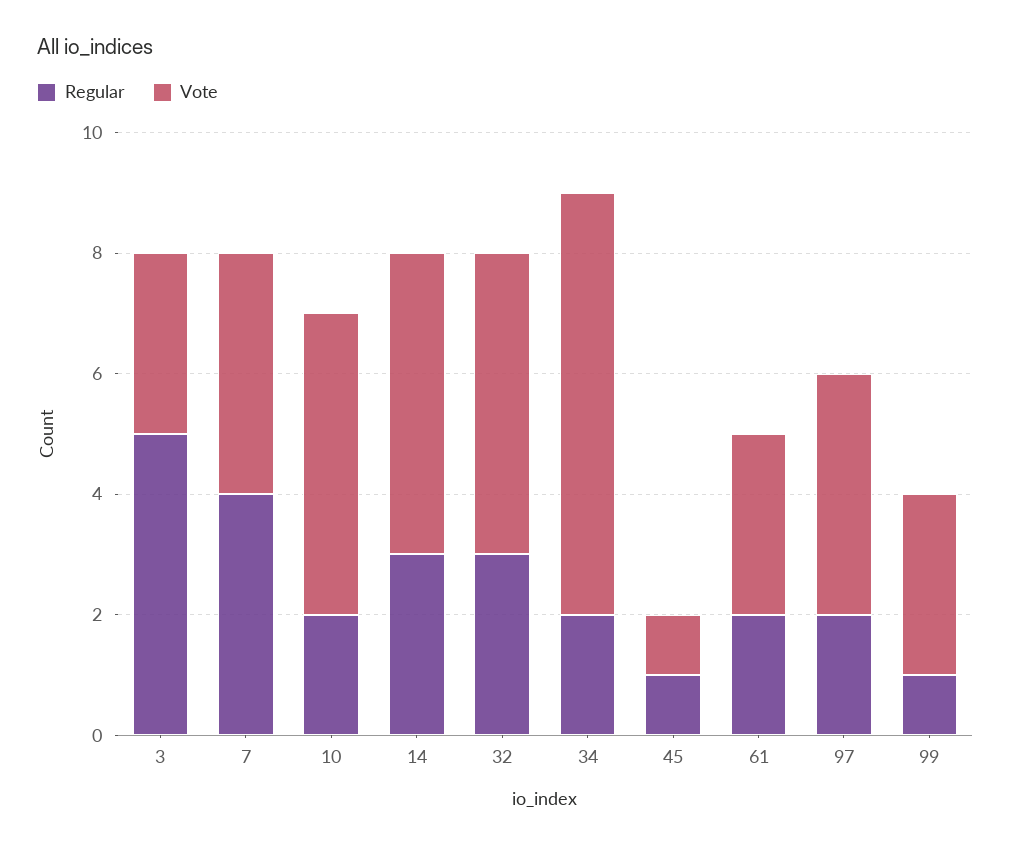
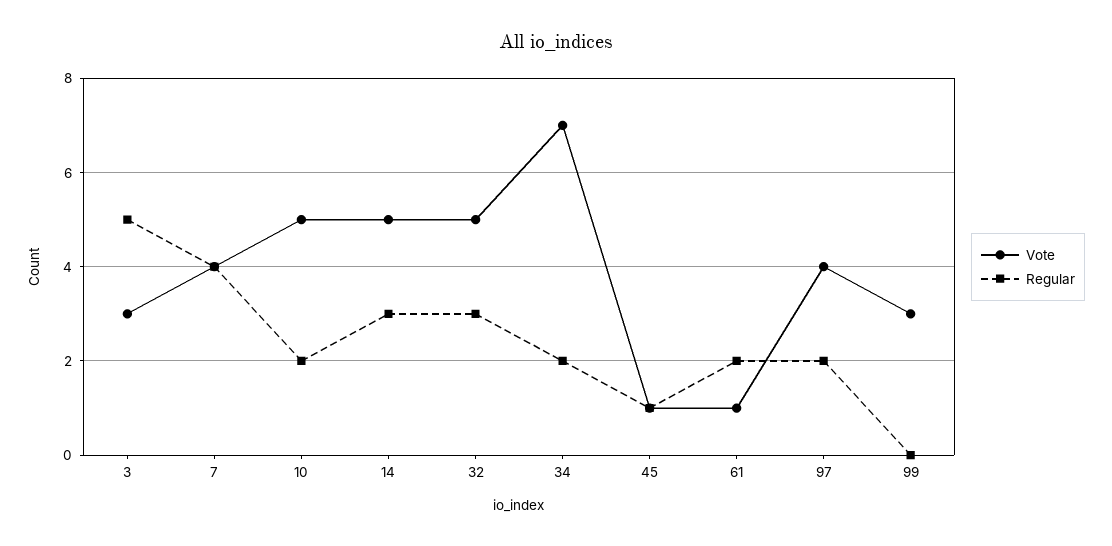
  {
    "Regular": {
      "3": 5,
      "7": 4,
      "10": 2,
      "14": 3,
      "32": 3,
      "34": 2,
      "45": 1,
      "61": 2,
      "97": 2,
-     "99": 1
+     "99": 0
    },
    "Vote": {
      "3": 3,
      "7": 4,
      "10": 5,
      "14": 5,
      "32": 5,
      "34": 7,
      "45": 1,
-     "61": 3,
+     "61": 1,
      "97": 4,
      "99": 3
    }
  }

